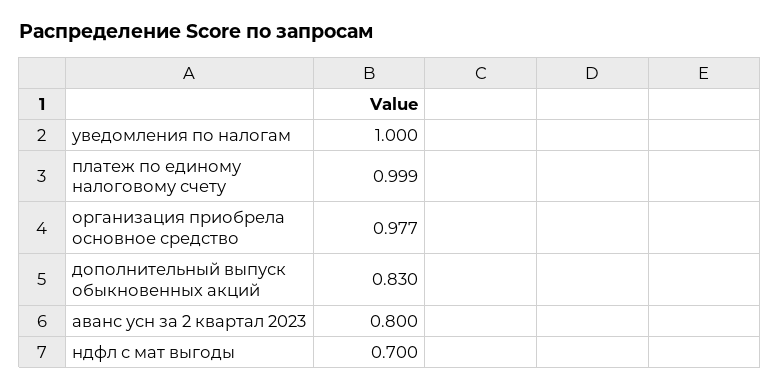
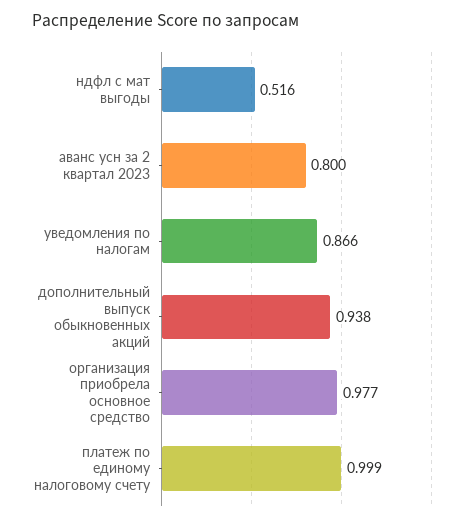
  {
-   "уведомления по налогам": 1,
+   "уведомления по налогам": 0.866,
    "платеж по единому налоговому счету": 0.999,
    "организация приобрела основное средство": 0.977,
-   "дополнительный выпуск обыкновенных акций": 0.83,
+   "дополнительный выпуск обыкновенных акций": 0.938,
    "аванс усн за 2 квартал 2023": 0.8,
-   "ндфл с мат выгоды": 0.7
+   "ндфл с мат выгоды": 0.516
  }

